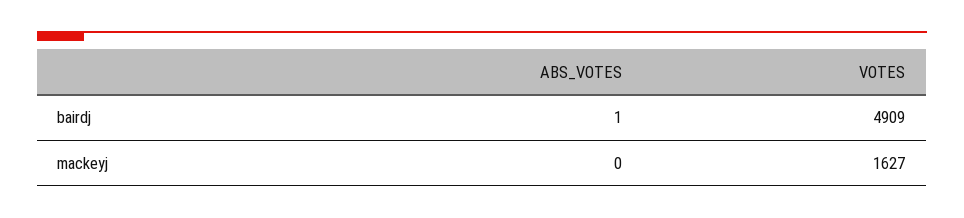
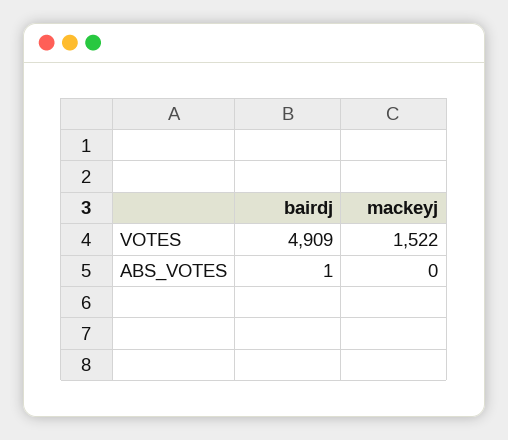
  {
    "ABS_VOTES": {
      "bairdj": 1,
      "mackeyj": 0
    },
    "VOTES": {
      "bairdj": 4909,
-     "mackeyj": 1627
+     "mackeyj": 1522
    }
  }

